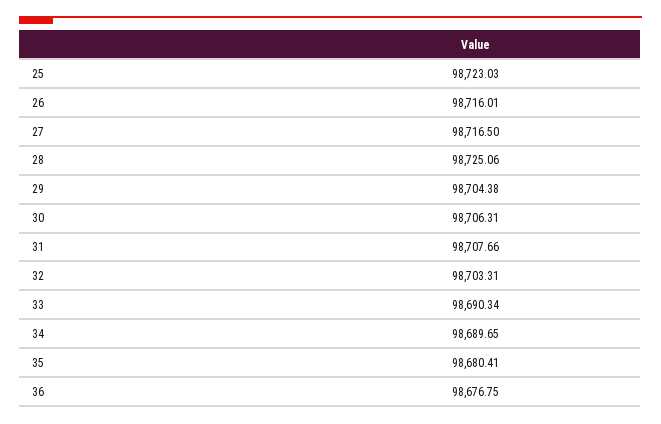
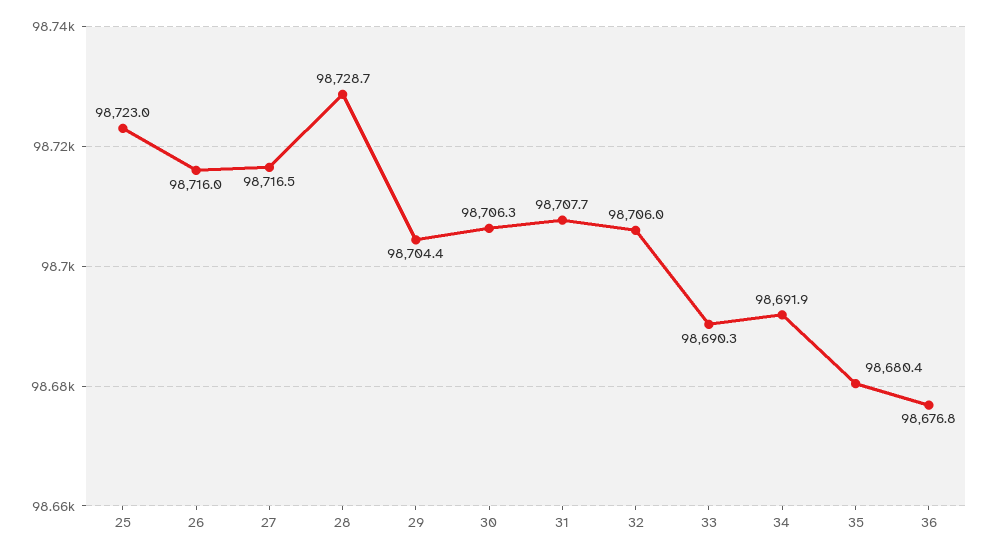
  {
    "25": 98723.03,
    "26": 98716.01,
    "27": 98716.5,
-   "28": 98725.06,
+   "28": 98728.7,
    "29": 98704.38,
    "30": 98706.31,
    "31": 98707.66,
-   "32": 98703.31,
+   "32": 98706,
    "33": 98690.34,
-   "34": 98689.65,
+   "34": 98691.9,
    "35": 98680.41,
    "36": 98676.75
  }

